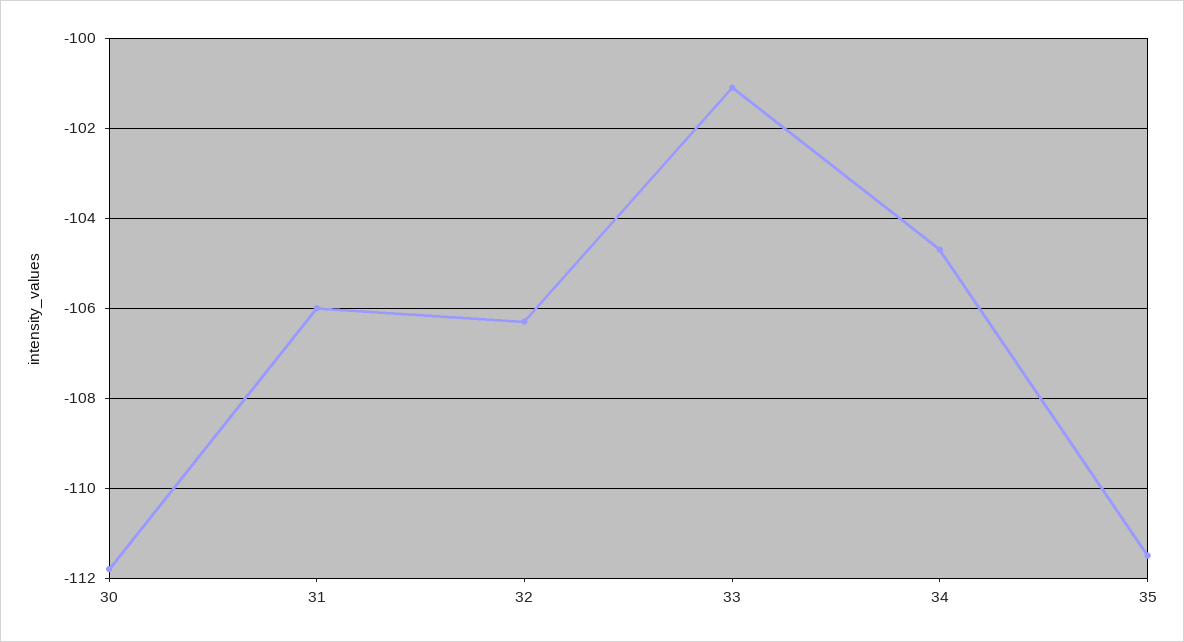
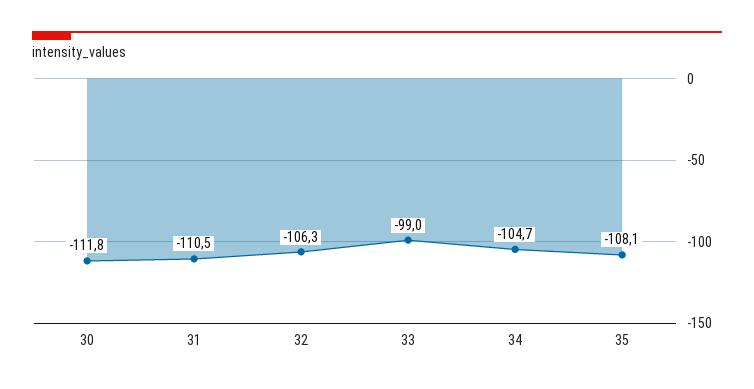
  {
    "30": -111.8,
-   "31": -106,
+   "31": -110.5,
    "32": -106.3,
-   "33": -101,
+   "33": -99,
    "34": -104.7,
-   "35": -111.5
+   "35": -108.1
  }

